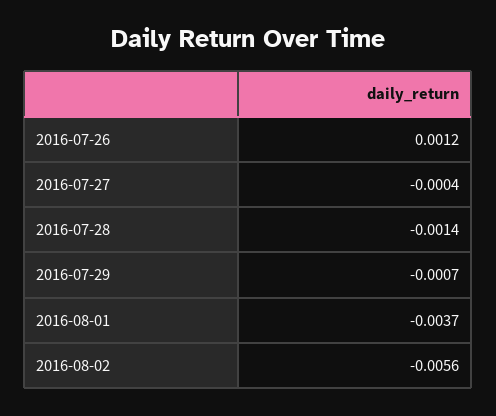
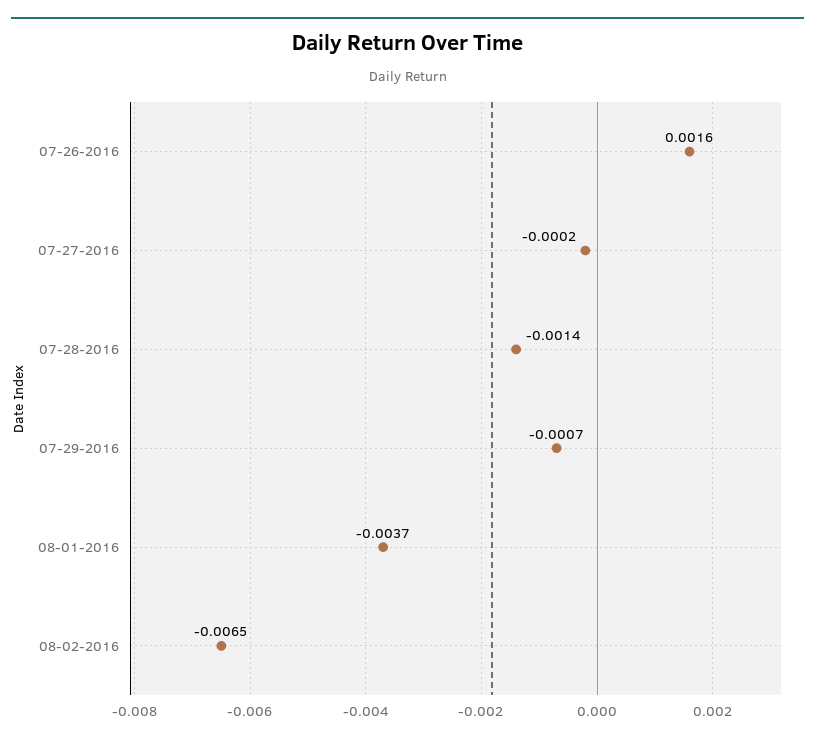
  {
-   "2016-07-26": 0.0012,
+   "2016-07-26": 0.0016,
-   "2016-07-27": -0.0004,
+   "2016-07-27": -0.0002,
    "2016-07-28": -0.0014,
    "2016-07-29": -0.0007,
    "2016-08-01": -0.0037,
-   "2016-08-02": -0.0056
+   "2016-08-02": -0.0065
  }

